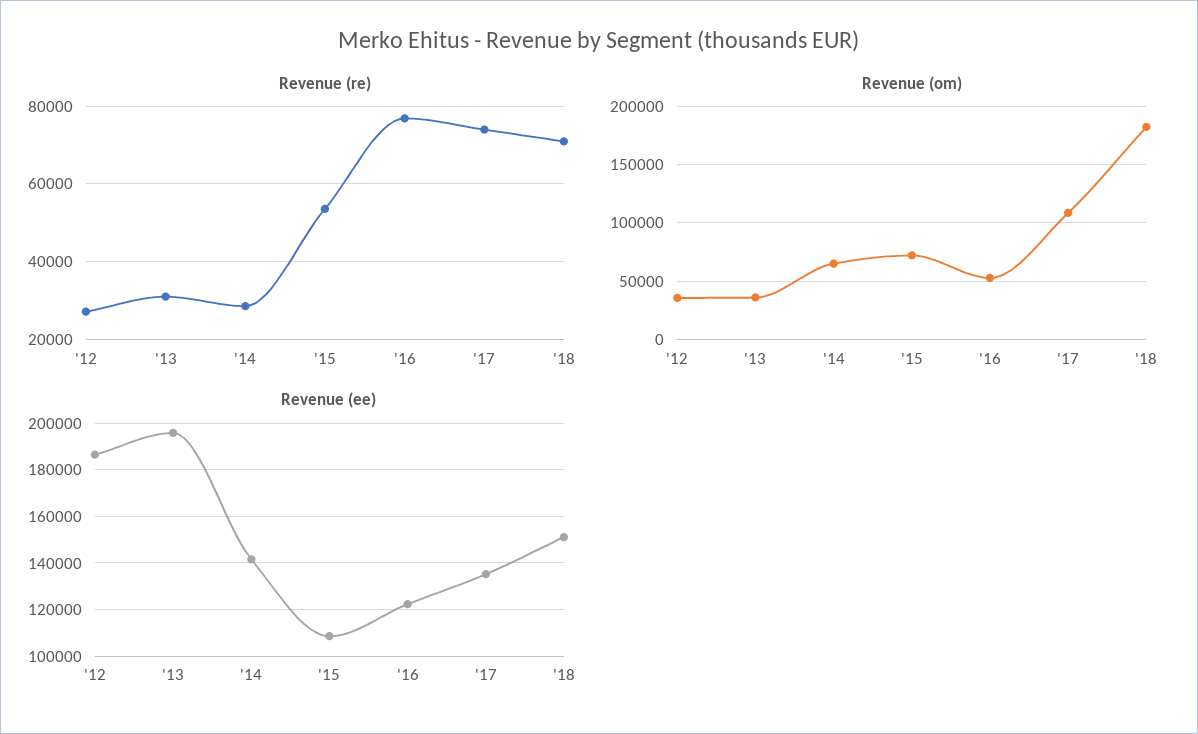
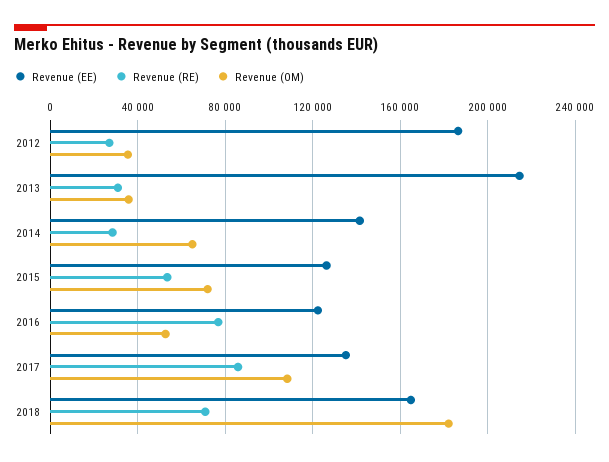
  {
    "Revenue (re)": {
      "'12": 28000,
      "'13": 30000,
      "'14": 28000,
      "'15": 54000,
      "'16": 76000,
-     "'17": 74000,
+     "'17": 85000,
      "'18": 70000
    },
    "Revenue (om)": {
      "'12": 35000,
      "'13": 35000,
      "'14": 65000,
      "'15": 70000,
      "'16": 55000,
      "'17": 110000,
      "'18": 180000
    },
    "Revenue (ee)": {
      "'12": 185000,
-     "'13": 195000,
+     "'13": 215000,
      "'14": 140000,
-     "'15": 110000,
+     "'15": 125000,
      "'16": 120000,
      "'17": 135000,
-     "'18": 150000
+     "'18": 165000
    }
  }

